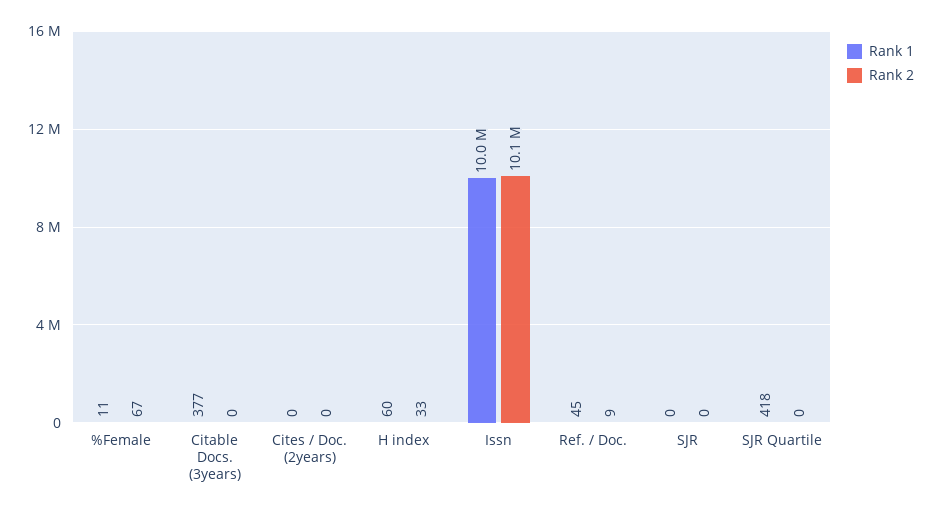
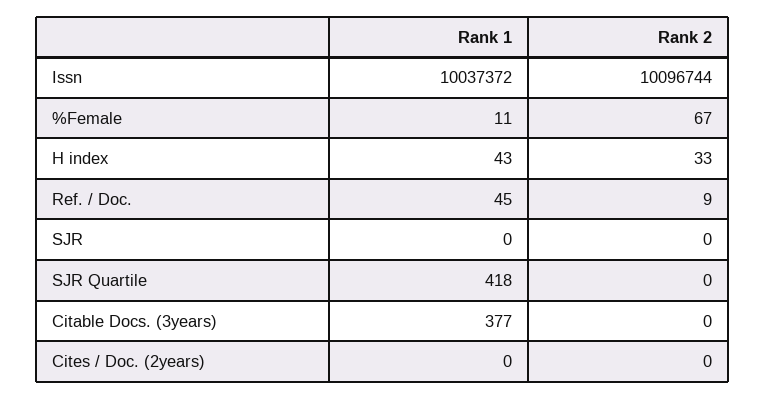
  {
    "Rank 1": {
      "%Female": 11,
      "Citable Docs. (3years)": 377,
      "Cites / Doc. (2years)": 0,
-     "H index": 60,
+     "H index": 43,
      "Issn": 10037372,
      "Ref. / Doc.": 45,
      "SJR": 0,
      "SJR Quartile": 418
    },
    "Rank 2": {
      "%Female": 67,
      "Citable Docs. (3years)": 0,
      "Cites / Doc. (2years)": 0,
      "H index": 33,
      "Issn": 10096744,
      "Ref. / Doc.": 9,
      "SJR": 0,
      "SJR Quartile": 0
    }
  }

